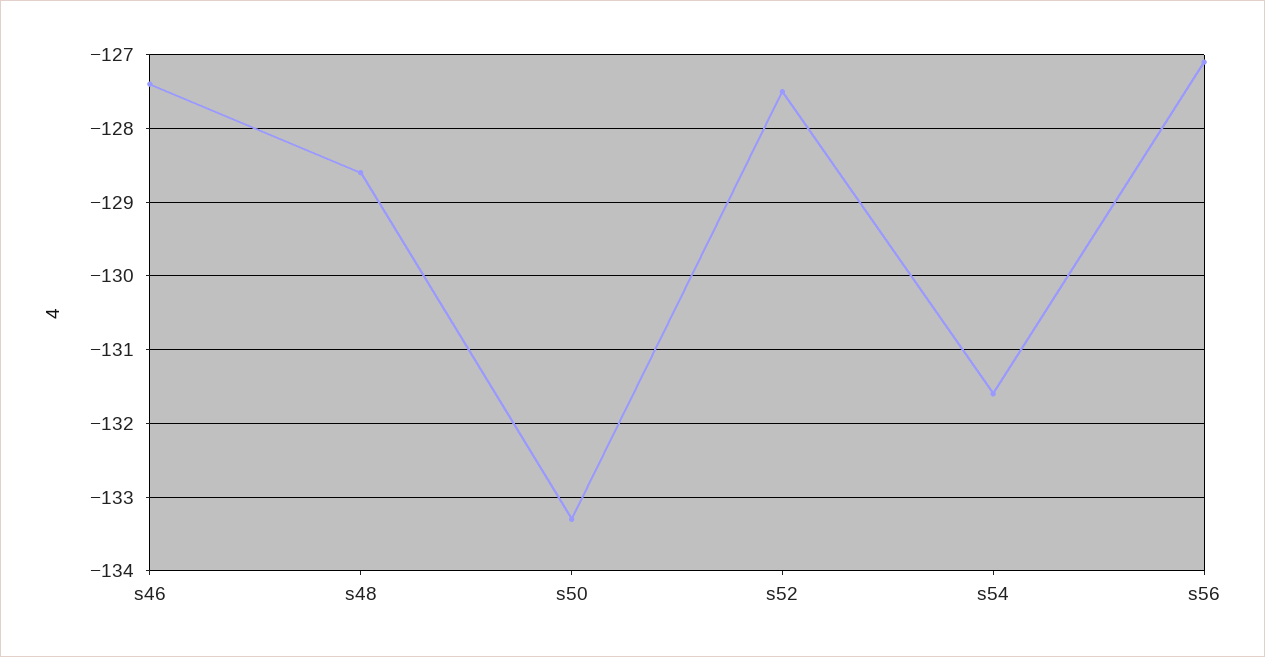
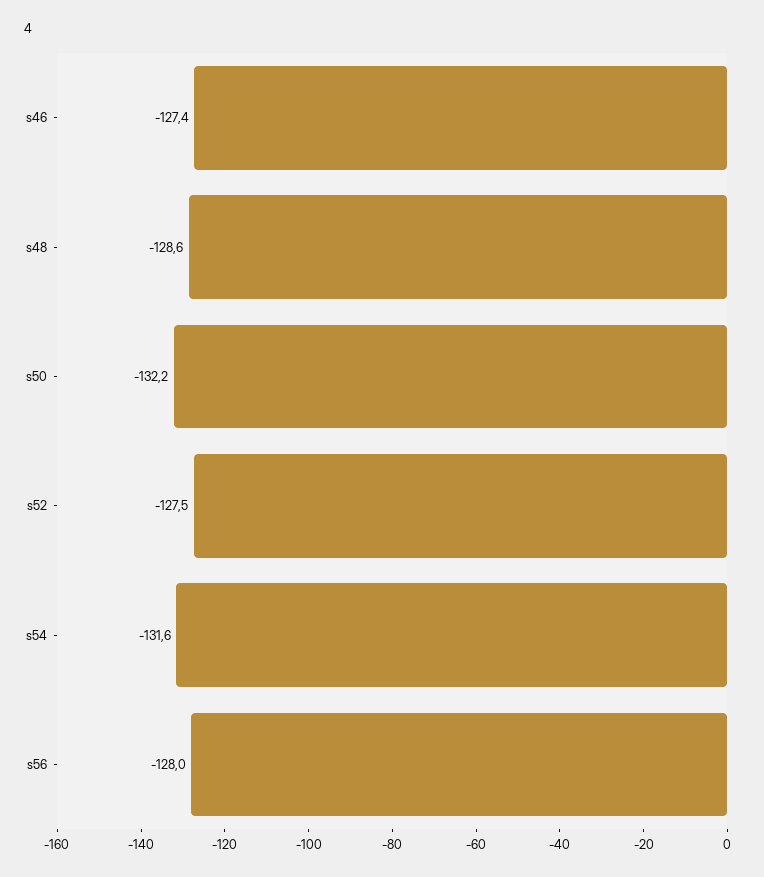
  {
    "s46": -127.4,
    "s48": -128.6,
-   "s50": -133.3,
+   "s50": -132.2,
    "s52": -127.5,
    "s54": -131.6,
-   "s56": -127.1
+   "s56": -128
  }

